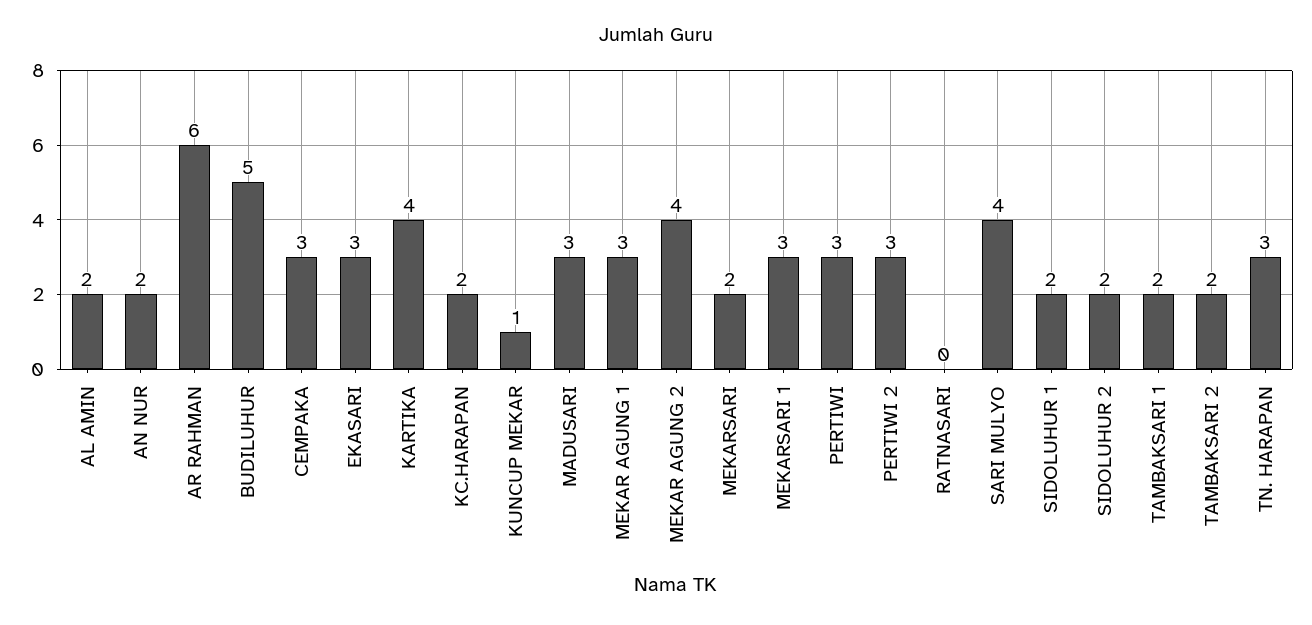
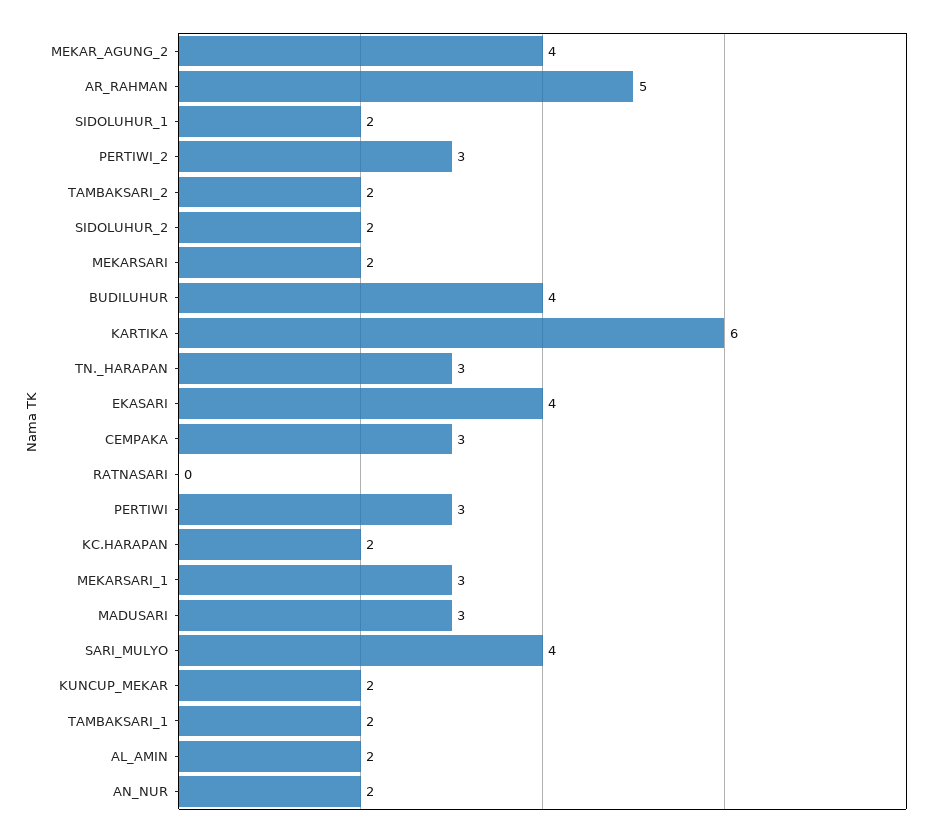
  {
    "AL AMIN": 2,
    "AN NUR": 2,
-   "AR RAHMAN": 6,
+   "AR RAHMAN": 5,
-   "BUDILUHUR": 5,
+   "BUDILUHUR": 4,
    "CEMPAKA": 3,
-   "EKASARI": 3,
+   "EKASARI": 4,
-   "KARTIKA": 4,
+   "KARTIKA": 6,
    "KC.HARAPAN": 2,
-   "KUNCUP MEKAR": 1,
+   "KUNCUP MEKAR": 2,
    "MADUSARI": 3,
-   "MEKAR AGUNG 1": 3,
    "MEKAR AGUNG 2": 4,
    "MEKARSARI": 2,
    "MEKARSARI 1": 3,
    "PERTIWI": 3,
    "PERTIWI 2": 3,
    "RATNASARI": 0,
    "SARI MULYO": 4,
    "SIDOLUHUR 1": 2,
    "SIDOLUHUR 2": 2,
    "TAMBAKSARI 1": 2,
    "TAMBAKSARI 2": 2,
    "TN. HARAPAN": 3
  }

